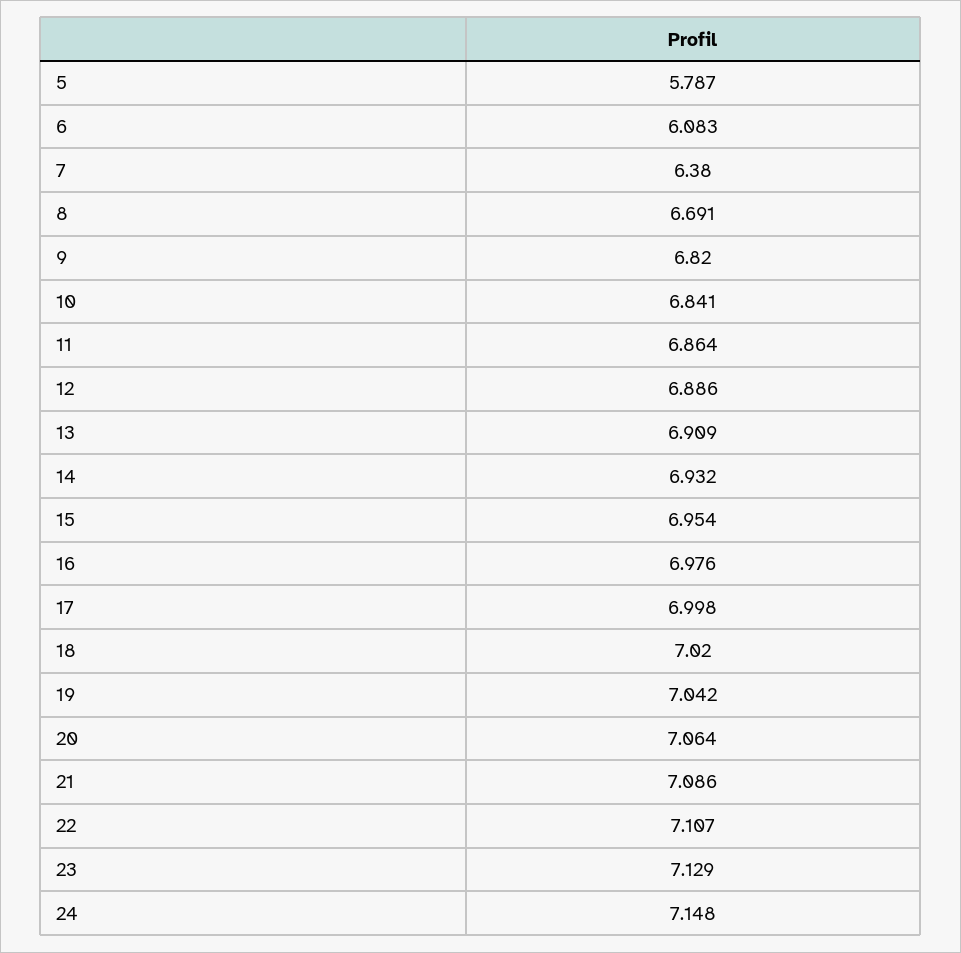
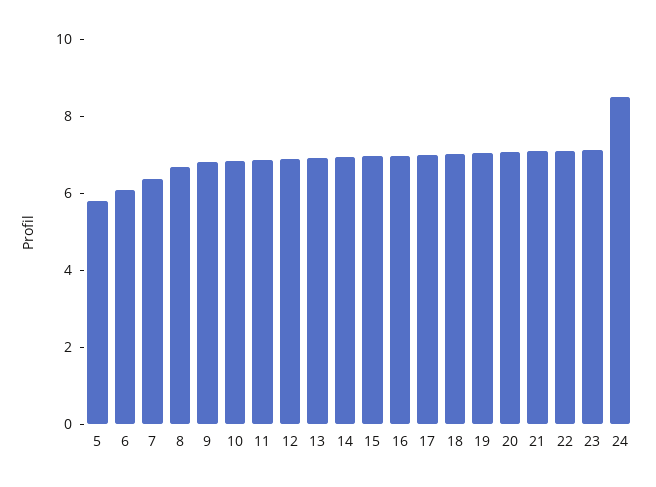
  {
    "5": 5.787,
    "6": 6.083,
    "7": 6.38,
    "8": 6.691,
    "9": 6.82,
    "10": 6.841,
    "11": 6.864,
    "12": 6.886,
    "13": 6.909,
    "14": 6.932,
    "15": 6.954,
    "16": 6.976,
    "17": 6.998,
    "18": 7.02,
    "19": 7.042,
    "20": 7.064,
    "21": 7.086,
    "22": 7.107,
    "23": 7.129,
-   "24": 7.148
+   "24": 8.5
  }

